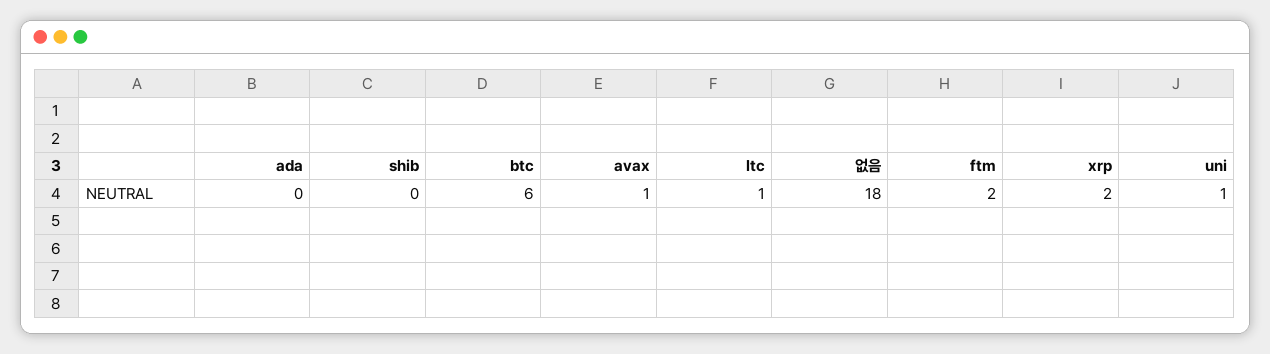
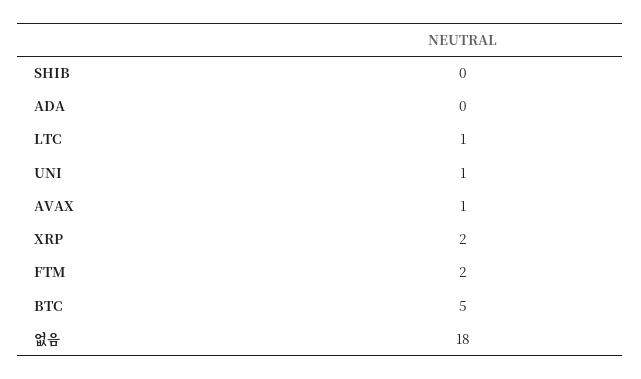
  {
    "ada": 0,
    "shib": 0,
-   "btc": 6,
+   "btc": 5,
    "avax": 1,
    "ltc": 1,
    "없음": 18,
    "ftm": 2,
    "xrp": 2,
    "uni": 1
  }

